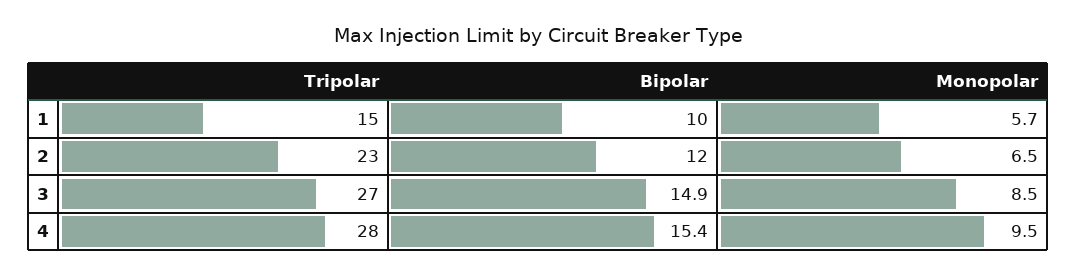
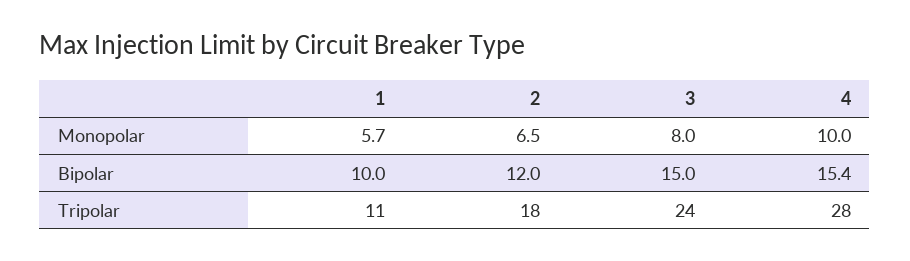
  {
    "Tripolar": {
-     "1": 15,
+     "1": 11,
-     "2": 23,
+     "2": 18,
-     "3": 27,
+     "3": 24,
      "4": 28
    },
    "Bipolar": {
      "1": 10,
      "2": 12,
-     "3": 14.9,
+     "3": 15,
      "4": 15.4
    },
    "Monopolar": {
      "1": 5.7,
      "2": 6.5,
-     "3": 8.5,
+     "3": 8,
-     "4": 9.5
+     "4": 10
    }
  }

